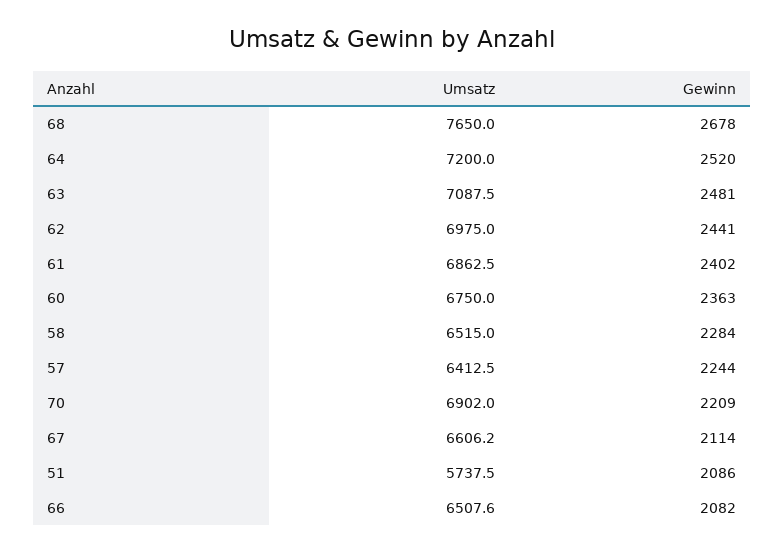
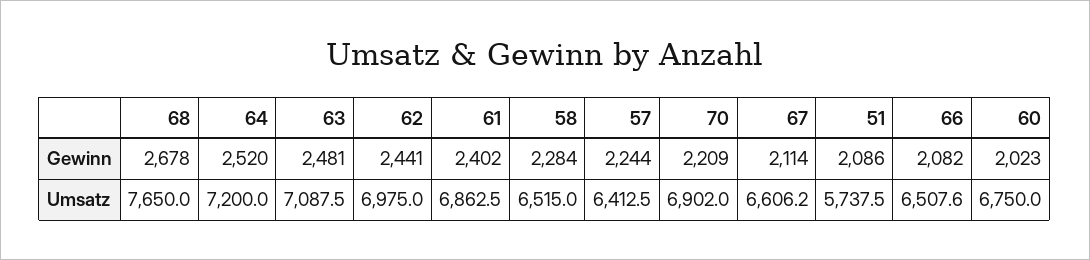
  {
    "Umsatz": {
      "68": 7650,
      "64": 7200,
      "63": 7087.5,
      "62": 6975,
      "61": 6862.5,
      "60": 6750,
      "58": 6515,
      "57": 6412.5,
      "70": 6902,
      "67": 6606.2,
      "51": 5737.5,
      "66": 6507.6
    },
    "Gewinn": {
      "68": 2678,
      "64": 2520,
      "63": 2481,
      "62": 2441,
      "61": 2402,
-     "60": 2363,
+     "60": 2023,
      "58": 2284,
      "57": 2244,
      "70": 2209,
      "67": 2114,
      "51": 2086,
      "66": 2082
    }
  }

